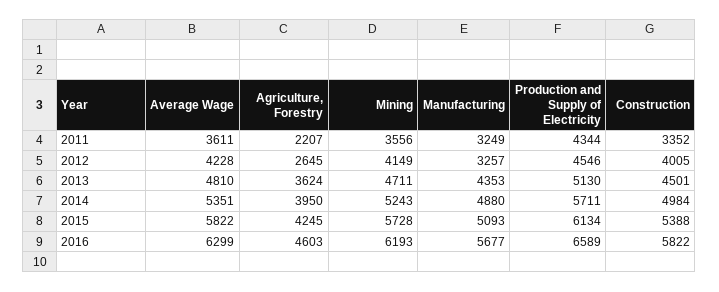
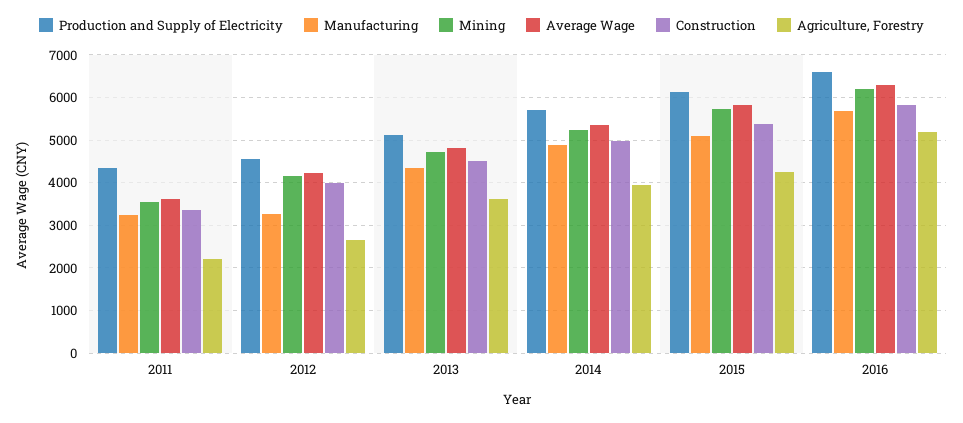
  {
    "Average Wage": {
      "2011": 3611,
      "2012": 4228,
      "2013": 4810,
      "2014": 5351,
      "2015": 5822,
      "2016": 6299
    },
    "Agriculture, Forestry": {
      "2011": 2207,
      "2012": 2645,
      "2013": 3624,
      "2014": 3950,
      "2015": 4245,
-     "2016": 4603
+     "2016": 5200
    },
    "Mining": {
      "2011": 3556,
      "2012": 4149,
      "2013": 4711,
      "2014": 5243,
      "2015": 5728,
      "2016": 6193
    },
    "Manufacturing": {
      "2011": 3249,
      "2012": 3257,
      "2013": 4353,
      "2014": 4880,
      "2015": 5093,
      "2016": 5677
    },
    "Production and Supply of Electricity": {
      "2011": 4344,
      "2012": 4546,
      "2013": 5130,
      "2014": 5711,
      "2015": 6134,
      "2016": 6589
    },
    "Construction": {
      "2011": 3352,
      "2012": 4005,
      "2013": 4501,
      "2014": 4984,
      "2015": 5388,
      "2016": 5822
    }
  }

